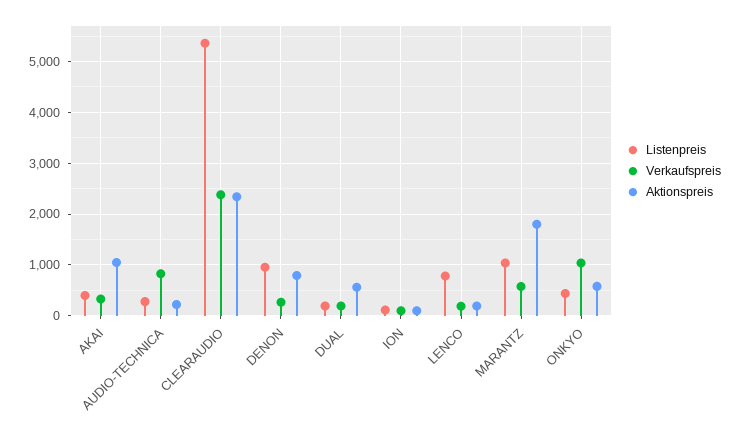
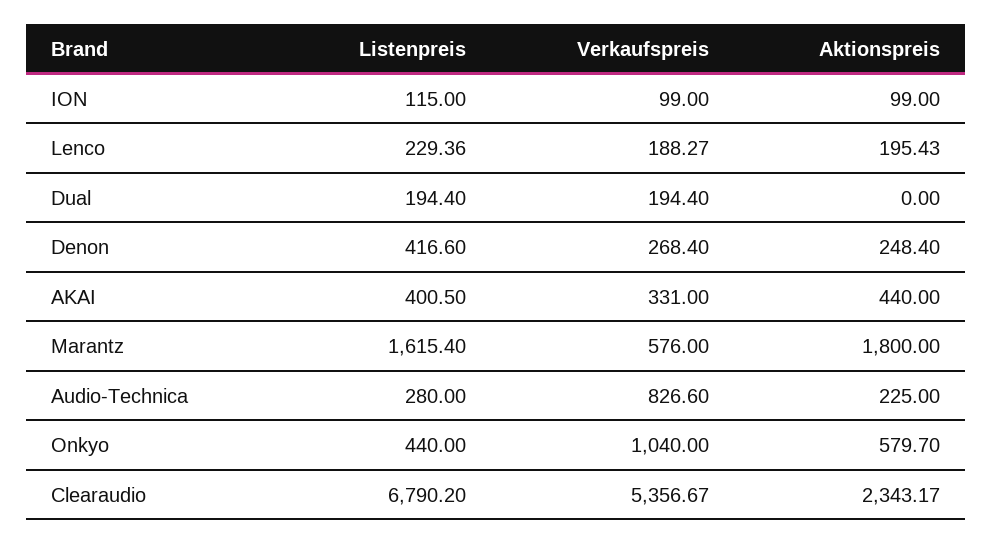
  {
    "Listenpreis": {
      "AKAI": 400.5,
      "AUDIO-TECHNICA": 280,
-     "CLEARAUDIO": 5400,
+     "CLEARAUDIO": 6790.2,
-     "DENON": 1000,
+     "DENON": 416.6,
      "DUAL": 194.4,
      "ION": 115,
-     "LENCO": 800,
+     "LENCO": 229.36,
-     "MARANTZ": 1000,
+     "MARANTZ": 1615.4,
      "ONKYO": 440
    },
    "Verkaufspreis": {
      "AKAI": 331,
      "AUDIO-TECHNICA": 826.6,
-     "CLEARAUDIO": 2400,
+     "CLEARAUDIO": 5356.67,
      "DENON": 268.4,
      "DUAL": 194.4,
      "ION": 99,
      "LENCO": 188.27,
      "MARANTZ": 576,
      "ONKYO": 1040
    },
    "Aktionspreis": {
-     "AKAI": 1000,
+     "AKAI": 440,
      "AUDIO-TECHNICA": 225,
      "CLEARAUDIO": 2343.17,
-     "DENON": 800,
+     "DENON": 248.4,
-     "DUAL": 600,
+     "DUAL": 0,
      "ION": 99,
      "LENCO": 195.43,
      "MARANTZ": 1800,
      "ONKYO": 579.7
    }
  }

